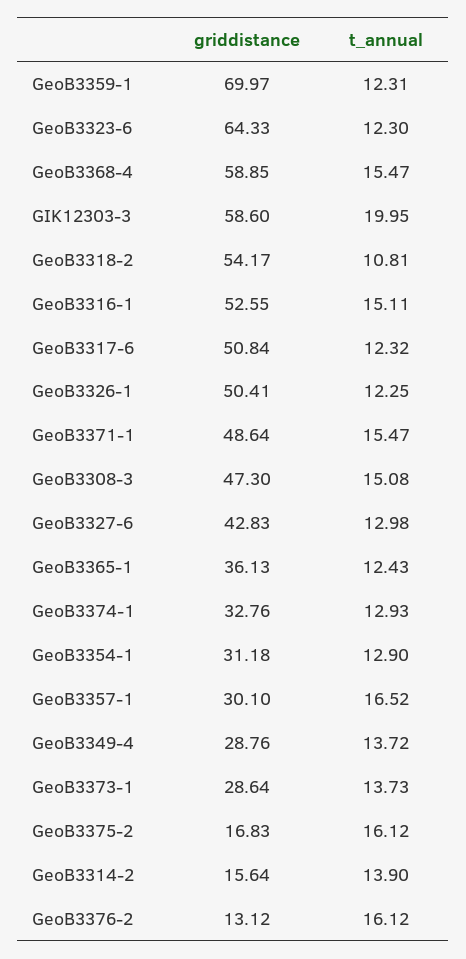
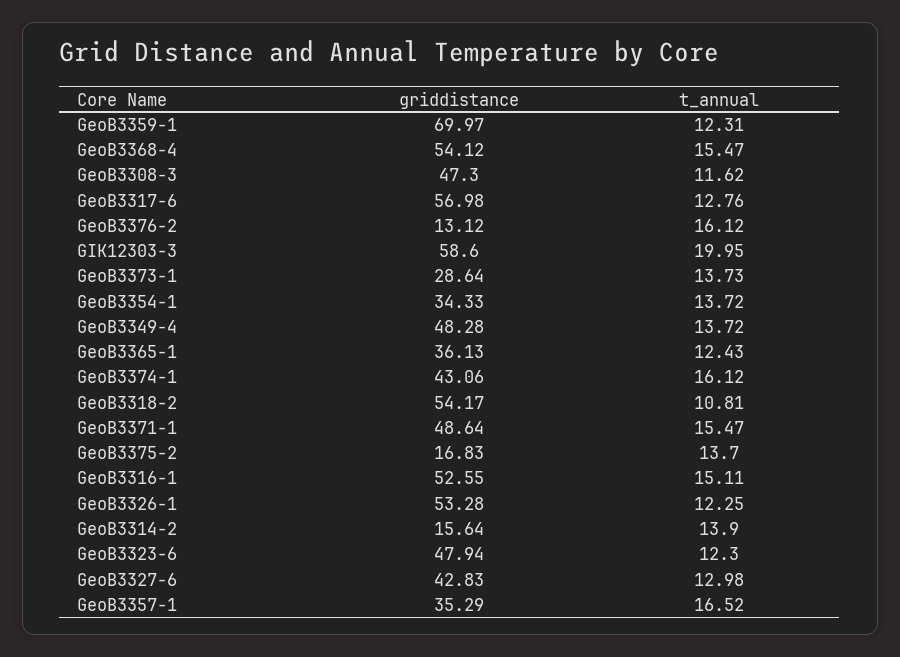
  {
    "griddistance": {
      "GeoB3359-1": 69.97,
-     "GeoB3323-6": 64.33,
+     "GeoB3323-6": 47.94,
-     "GeoB3368-4": 58.85,
+     "GeoB3368-4": 54.12,
      "GIK12303-3": 58.6,
      "GeoB3318-2": 54.17,
      "GeoB3316-1": 52.55,
-     "GeoB3317-6": 50.84,
+     "GeoB3317-6": 56.98,
-     "GeoB3326-1": 50.41,
+     "GeoB3326-1": 53.28,
      "GeoB3371-1": 48.64,
      "GeoB3308-3": 47.3,
      "GeoB3327-6": 42.83,
      "GeoB3365-1": 36.13,
-     "GeoB3374-1": 32.76,
+     "GeoB3374-1": 43.06,
-     "GeoB3354-1": 31.18,
+     "GeoB3354-1": 34.33,
-     "GeoB3357-1": 30.1,
+     "GeoB3357-1": 35.29,
-     "GeoB3349-4": 28.76,
+     "GeoB3349-4": 48.28,
      "GeoB3373-1": 28.64,
      "GeoB3375-2": 16.83,
      "GeoB3314-2": 15.64,
      "GeoB3376-2": 13.12
    },
    "t_annual": {
      "GeoB3359-1": 12.31,
      "GeoB3323-6": 12.3,
      "GeoB3368-4": 15.47,
      "GIK12303-3": 19.95,
      "GeoB3318-2": 10.81,
      "GeoB3316-1": 15.11,
-     "GeoB3317-6": 12.32,
+     "GeoB3317-6": 12.76,
      "GeoB3326-1": 12.25,
      "GeoB3371-1": 15.47,
-     "GeoB3308-3": 15.08,
+     "GeoB3308-3": 11.62,
      "GeoB3327-6": 12.98,
      "GeoB3365-1": 12.43,
-     "GeoB3374-1": 12.93,
+     "GeoB3374-1": 16.12,
-     "GeoB3354-1": 12.9,
+     "GeoB3354-1": 13.72,
      "GeoB3357-1": 16.52,
      "GeoB3349-4": 13.72,
      "GeoB3373-1": 13.73,
-     "GeoB3375-2": 16.12,
+     "GeoB3375-2": 13.7,
      "GeoB3314-2": 13.9,
      "GeoB3376-2": 16.12
    }
  }

